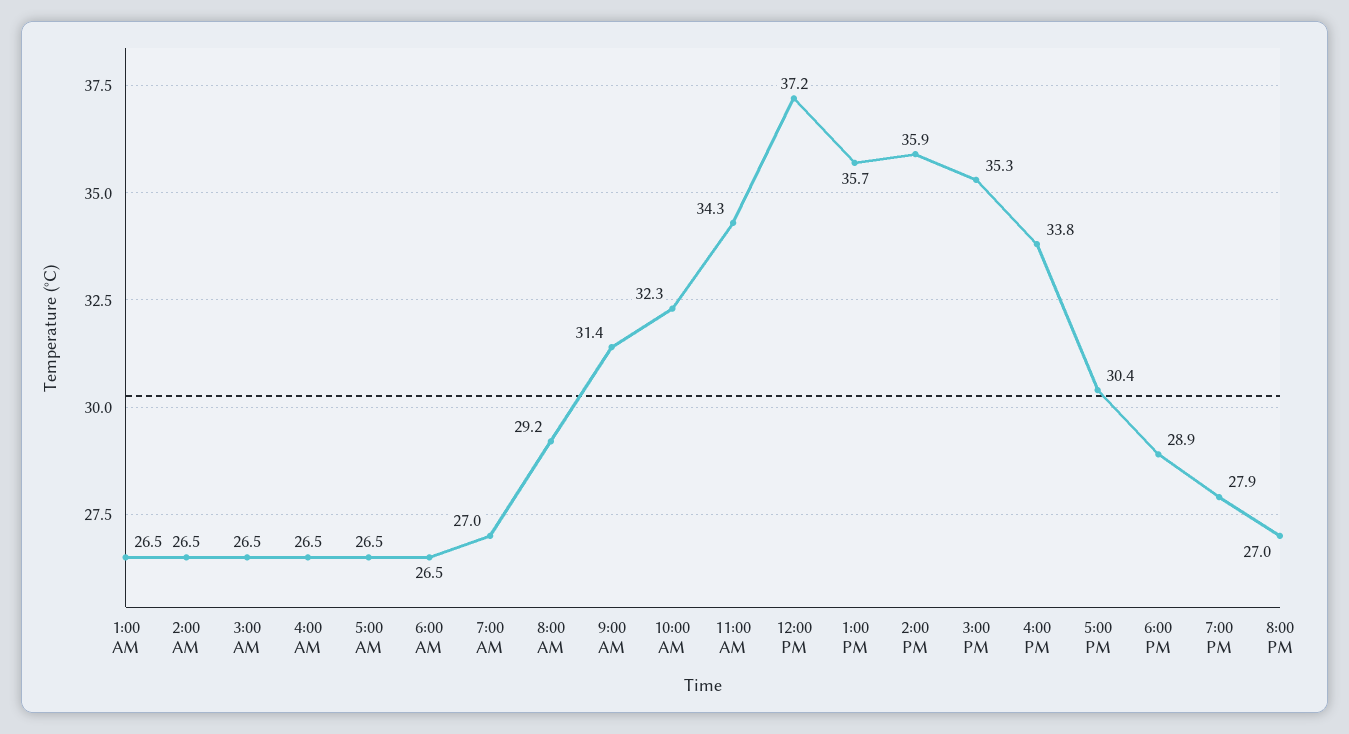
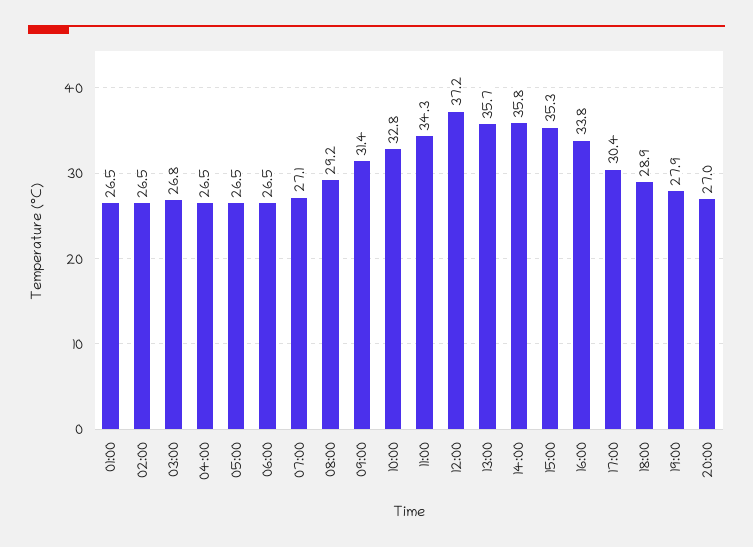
  {
    "1:00 AM": 26.5,
    "2:00 AM": 26.5,
-   "3:00 AM": 26.5,
+   "3:00 AM": 26.8,
    "4:00 AM": 26.5,
    "5:00 AM": 26.5,
    "6:00 AM": 26.5,
-   "7:00 AM": 27,
+   "7:00 AM": 27.1,
    "8:00 AM": 29.2,
    "9:00 AM": 31.4,
-   "10:00 AM": 32.3,
+   "10:00 AM": 32.8,
    "11:00 AM": 34.3,
    "12:00 PM": 37.2,
    "1:00 PM": 35.7,
-   "2:00 PM": 35.9,
+   "2:00 PM": 35.8,
    "3:00 PM": 35.3,
    "4:00 PM": 33.8,
    "5:00 PM": 30.4,
    "6:00 PM": 28.9,
    "7:00 PM": 27.9,
    "8:00 PM": 27
  }

